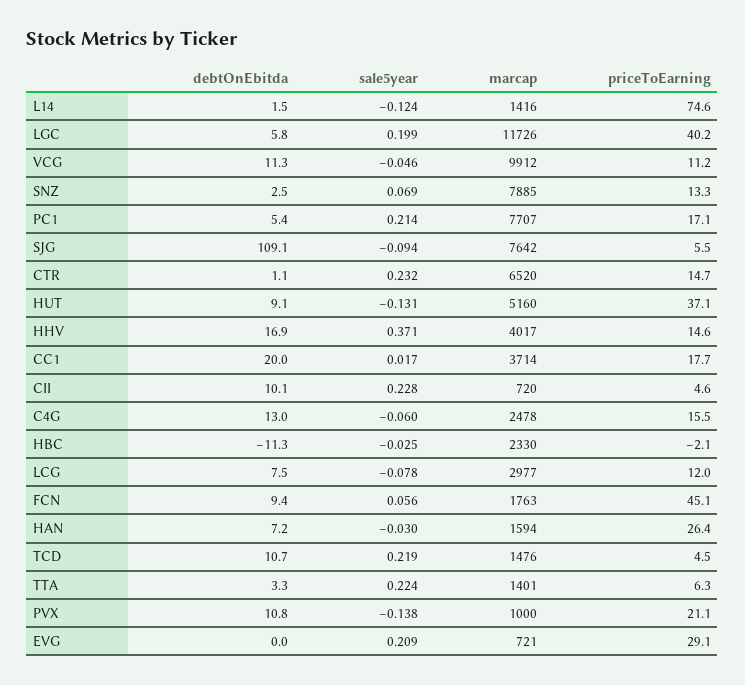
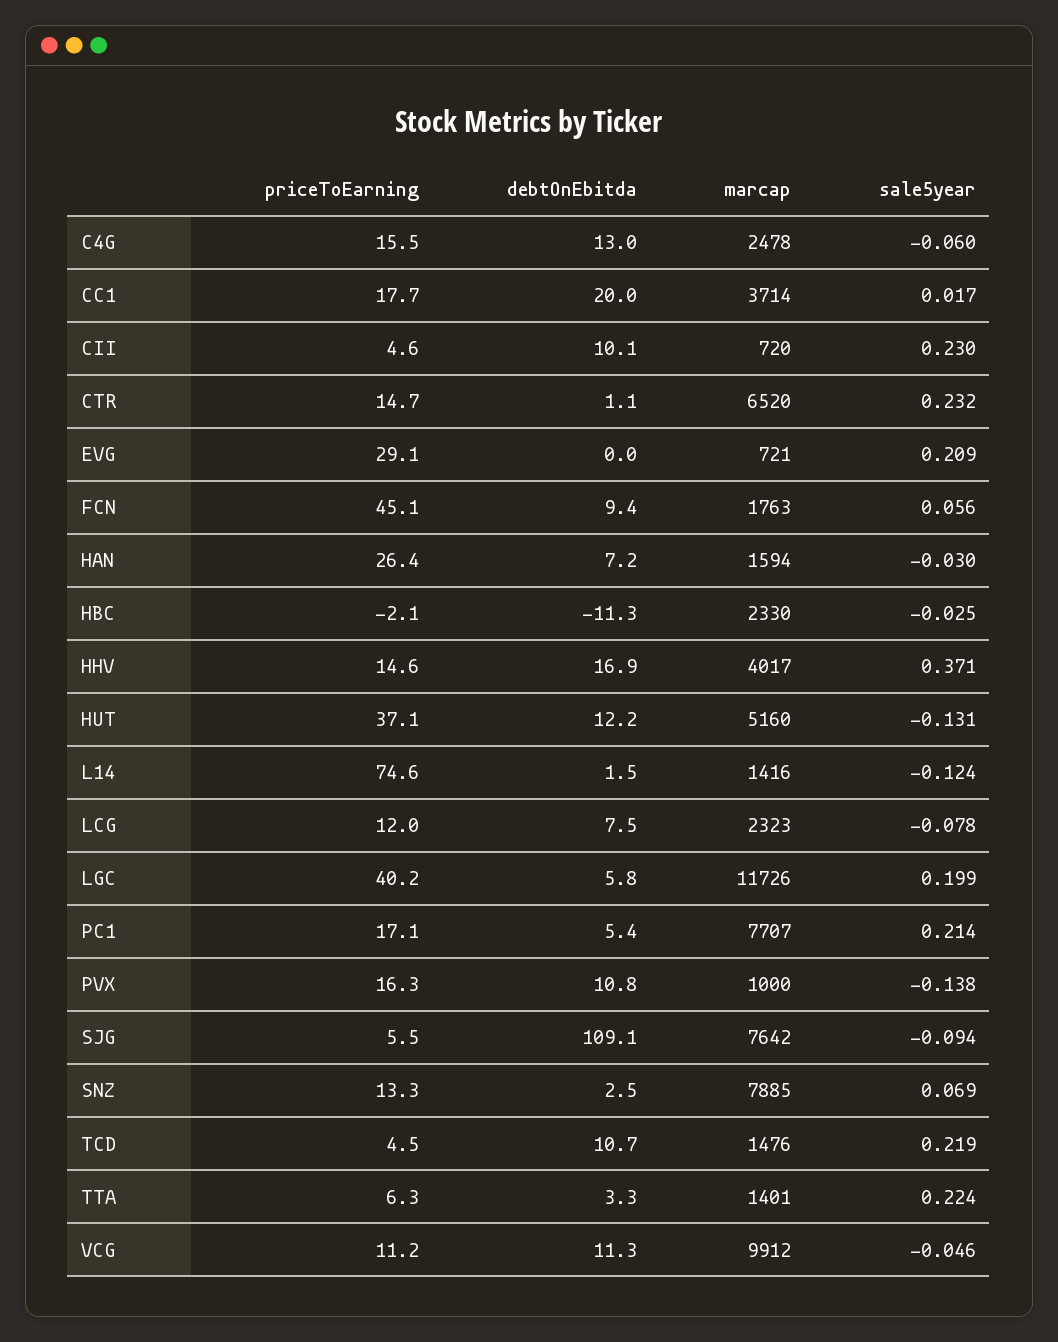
  {
    "debtOnEbitda": {
      "L14": 1.5,
      "LGC": 5.8,
      "VCG": 11.3,
      "SNZ": 2.5,
      "PC1": 5.4,
      "SJG": 109.1,
      "CTR": 1.1,
-     "HUT": 9.1,
+     "HUT": 12.2,
      "HHV": 16.9,
      "CC1": 20,
      "CII": 10.1,
      "C4G": 13,
      "HBC": -11.3,
      "LCG": 7.5,
      "FCN": 9.4,
      "HAN": 7.2,
      "TCD": 10.7,
      "TTA": 3.3,
      "PVX": 10.8,
      "EVG": 0
    },
    "sale5year": {
      "L14": -0.124,
      "LGC": 0.199,
      "VCG": -0.046,
      "SNZ": 0.069,
      "PC1": 0.214,
      "SJG": -0.094,
      "CTR": 0.232,
      "HUT": -0.131,
      "HHV": 0.371,
      "CC1": 0.017,
-     "CII": 0.228,
+     "CII": 0.23,
      "C4G": -0.06,
      "HBC": -0.025,
      "LCG": -0.078,
      "FCN": 0.056,
      "HAN": -0.03,
      "TCD": 0.219,
      "TTA": 0.224,
      "PVX": -0.138,
      "EVG": 0.209
    },
    "marcap": {
      "L14": 1416,
      "LGC": 11726,
      "VCG": 9912,
      "SNZ": 7885,
      "PC1": 7707,
      "SJG": 7642,
      "CTR": 6520,
      "HUT": 5160,
      "HHV": 4017,
      "CC1": 3714,
      "CII": 720,
      "C4G": 2478,
      "HBC": 2330,
-     "LCG": 2977,
+     "LCG": 2323,
      "FCN": 1763,
      "HAN": 1594,
      "TCD": 1476,
      "TTA": 1401,
      "PVX": 1000,
      "EVG": 721
    },
    "priceToEarning": {
      "L14": 74.6,
      "LGC": 40.2,
      "VCG": 11.2,
      "SNZ": 13.3,
      "PC1": 17.1,
      "SJG": 5.5,
      "CTR": 14.7,
      "HUT": 37.1,
      "HHV": 14.6,
      "CC1": 17.7,
      "CII": 4.6,
      "C4G": 15.5,
      "HBC": -2.1,
      "LCG": 12,
      "FCN": 45.1,
      "HAN": 26.4,
      "TCD": 4.5,
      "TTA": 6.3,
-     "PVX": 21.1,
+     "PVX": 16.3,
      "EVG": 29.1
    }
  }

